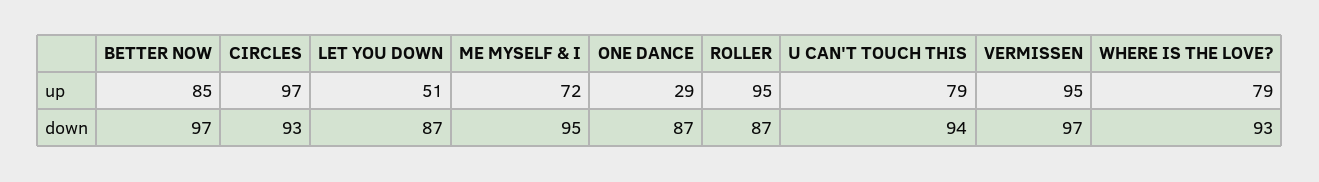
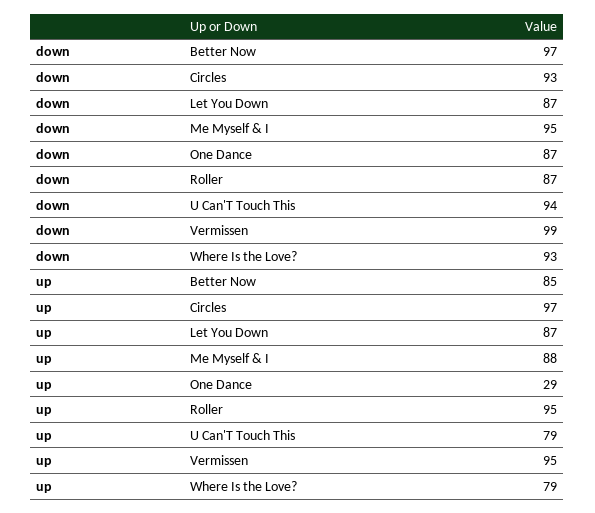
  {
    "BETTER NOW": {
      "up": 85,
      "down": 97
    },
    "CIRCLES": {
      "up": 97,
      "down": 93
    },
    "LET YOU DOWN": {
-     "up": 51,
+     "up": 87,
      "down": 87
    },
    "ME MYSELF & I": {
-     "up": 72,
+     "up": 88,
      "down": 95
    },
    "ONE DANCE": {
      "up": 29,
      "down": 87
    },
    "ROLLER": {
      "up": 95,
      "down": 87
    },
    "U CAN'T TOUCH THIS": {
      "up": 79,
      "down": 94
    },
    "VERMISSEN": {
      "up": 95,
-     "down": 97
+     "down": 99
    },
    "WHERE IS THE LOVE?": {
      "up": 79,
      "down": 93
    }
  }

